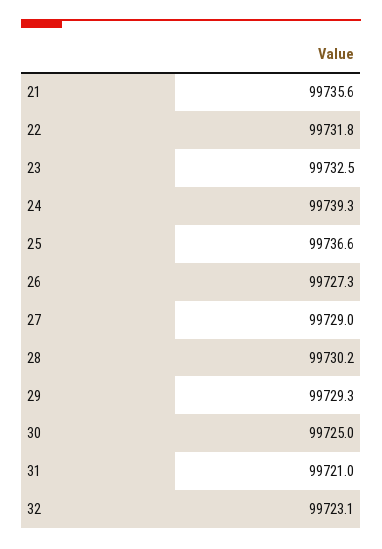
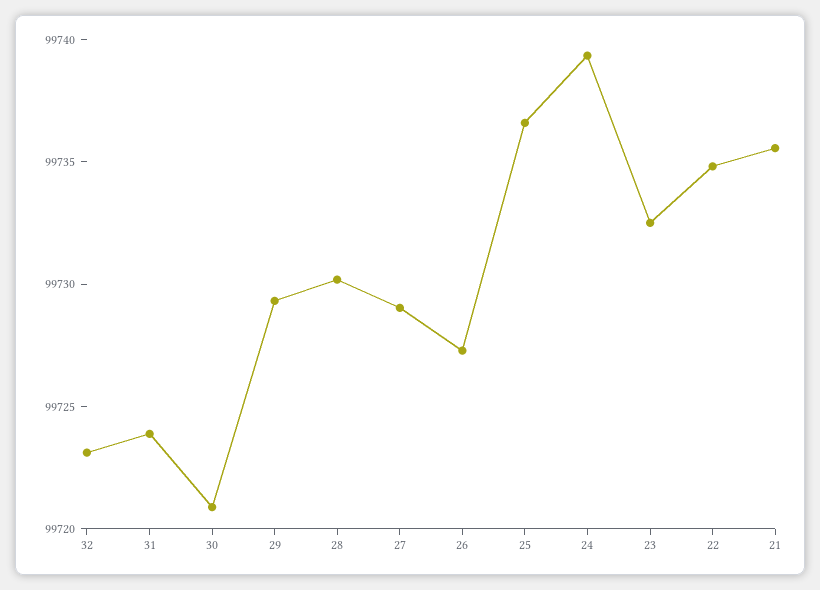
  {
    "21": 99735.6,
-   "22": 99731.8,
+   "22": 99735,
    "23": 99732.5,
    "24": 99739.3,
    "25": 99736.6,
    "26": 99727.3,
    "27": 99729,
    "28": 99730.2,
    "29": 99729.3,
-   "30": 99725,
+   "30": 99721,
-   "31": 99721,
+   "31": 99724,
    "32": 99723.1
  }

